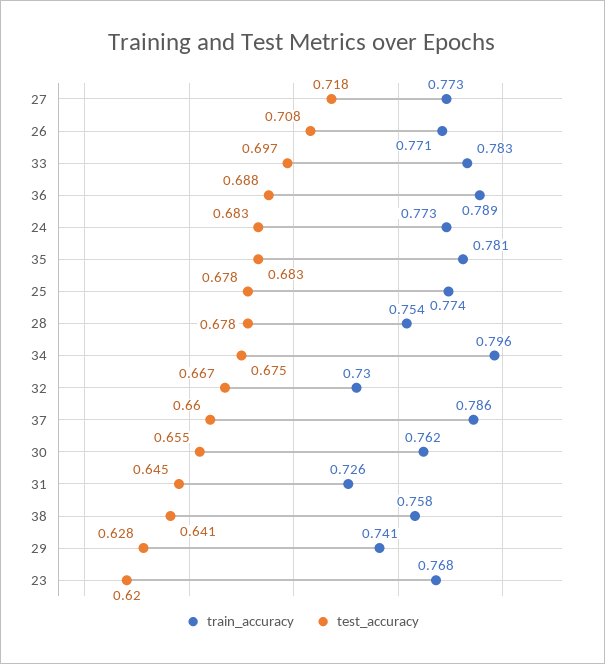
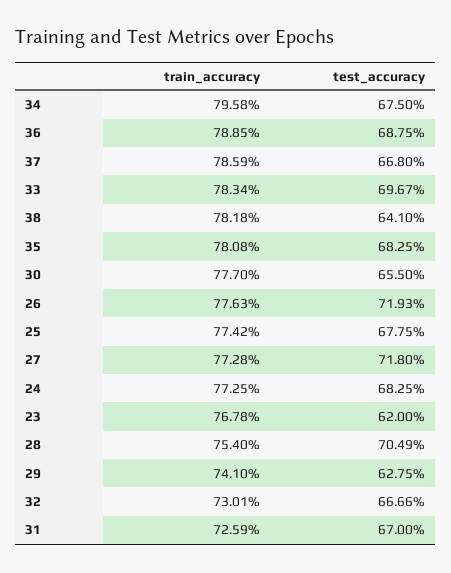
  {
    "train_accuracy": {
      "27": 0.7728,
-     "26": 0.771,
+     "26": 0.7763,
      "33": 0.7834,
      "36": 0.7885,
      "24": 0.7725,
      "35": 0.7808,
      "25": 0.7742,
      "28": 0.754,
      "34": 0.7958,
      "32": 0.7301,
      "37": 0.7859,
-     "30": 0.762,
+     "30": 0.777,
      "31": 0.7259,
-     "38": 0.758,
+     "38": 0.7818,
      "29": 0.741,
      "23": 0.7678
    },
    "test_accuracy": {
      "27": 0.718,
-     "26": 0.708,
+     "26": 0.7193,
      "33": 0.6967,
      "36": 0.6875,
      "24": 0.6825,
      "35": 0.6825,
      "25": 0.6775,
-     "28": 0.678,
+     "28": 0.7049,
      "34": 0.675,
      "32": 0.6666,
-     "37": 0.66,
+     "37": 0.668,
      "30": 0.655,
-     "31": 0.645,
+     "31": 0.67,
      "38": 0.641,
      "29": 0.6275,
      "23": 0.62
    }
  }

